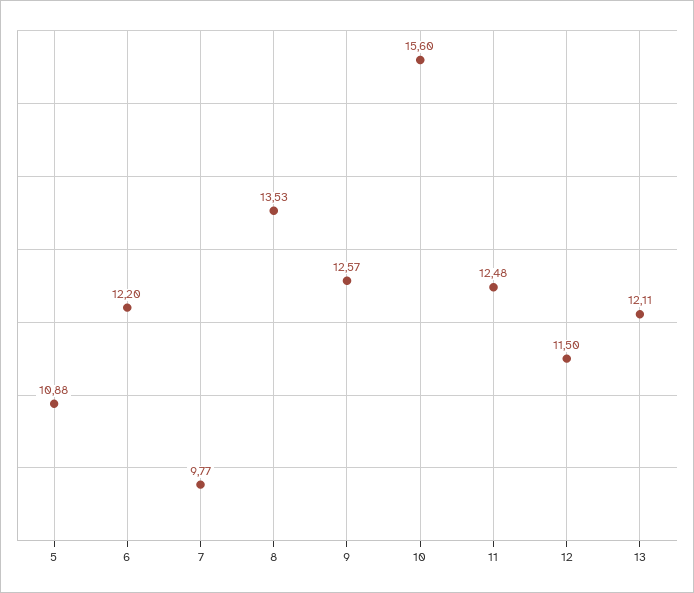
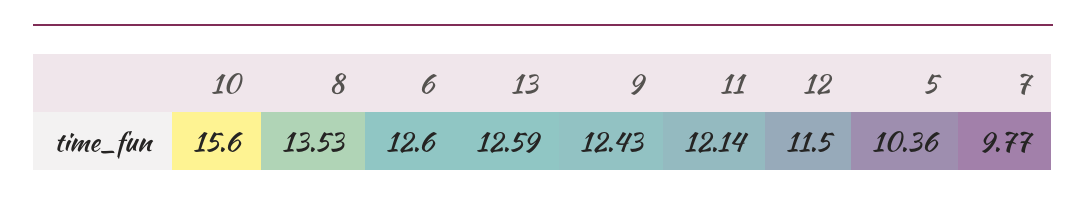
  {
-   "5": 10.88,
+   "5": 10.36,
-   "6": 12.2,
+   "6": 12.6,
    "7": 9.77,
    "8": 13.53,
-   "9": 12.57,
+   "9": 12.43,
    "10": 15.6,
-   "11": 12.48,
+   "11": 12.14,
    "12": 11.5,
-   "13": 12.11
+   "13": 12.59
  }

